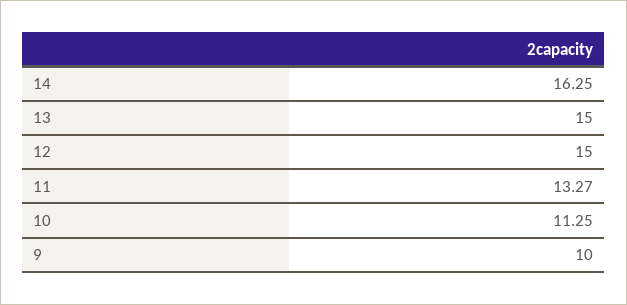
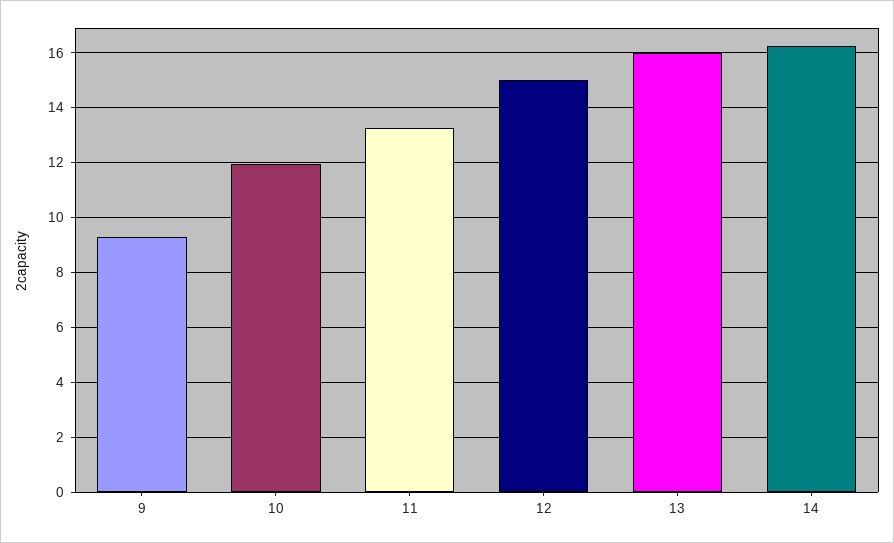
  {
    "14": 16.25,
-   "13": 15,
+   "13": 16,
    "12": 15,
    "11": 13.27,
-   "10": 11.25,
+   "10": 12,
-   "9": 10
+   "9": 9.25
  }

